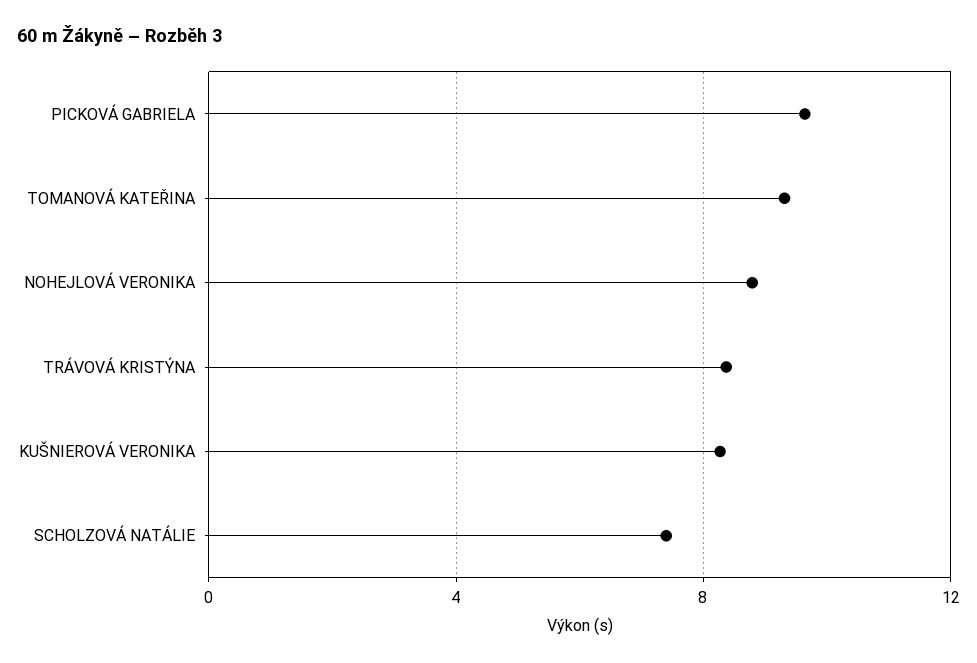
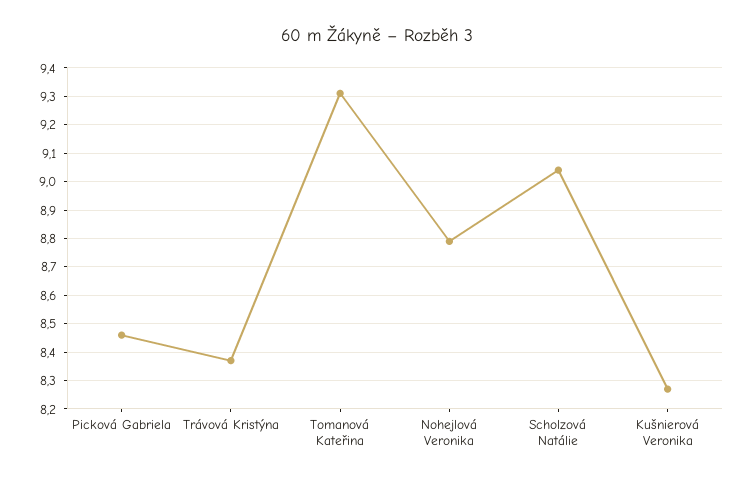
  {
-   "PICKOVÁ GABRIELA": 9.5,
+   "PICKOVÁ GABRIELA": 8.45,
    "TOMANOVÁ KATEŘINA": 9.3,
    "NOHEJLOVÁ VERONIKA": 8.8,
    "TRÁVOVÁ KRISTÝNA": 8.35,
    "KUŠNIEROVÁ VERONIKA": 8.25,
-   "SCHOLZOVÁ NATÁLIE": 7.5
+   "SCHOLZOVÁ NATÁLIE": 9.05
  }

